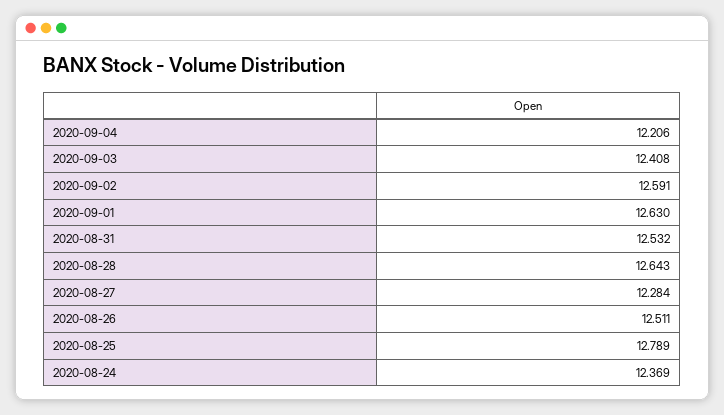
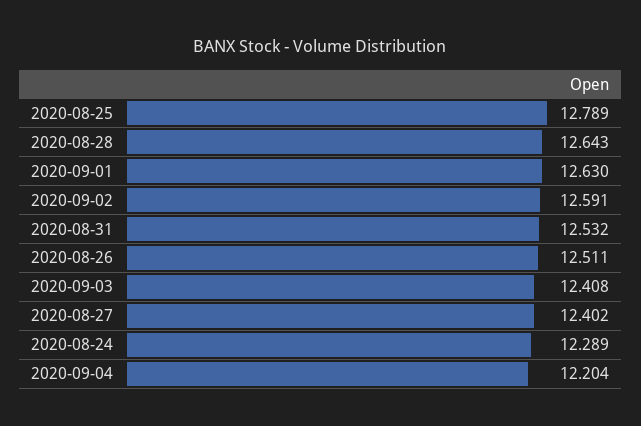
  {
-   "2020-09-04": 12.206,
+   "2020-09-04": 12.204,
    "2020-09-03": 12.408,
    "2020-09-02": 12.591,
    "2020-09-01": 12.63,
    "2020-08-31": 12.532,
    "2020-08-28": 12.643,
-   "2020-08-27": 12.284,
+   "2020-08-27": 12.402,
    "2020-08-26": 12.511,
    "2020-08-25": 12.789,
-   "2020-08-24": 12.369
+   "2020-08-24": 12.289
  }

